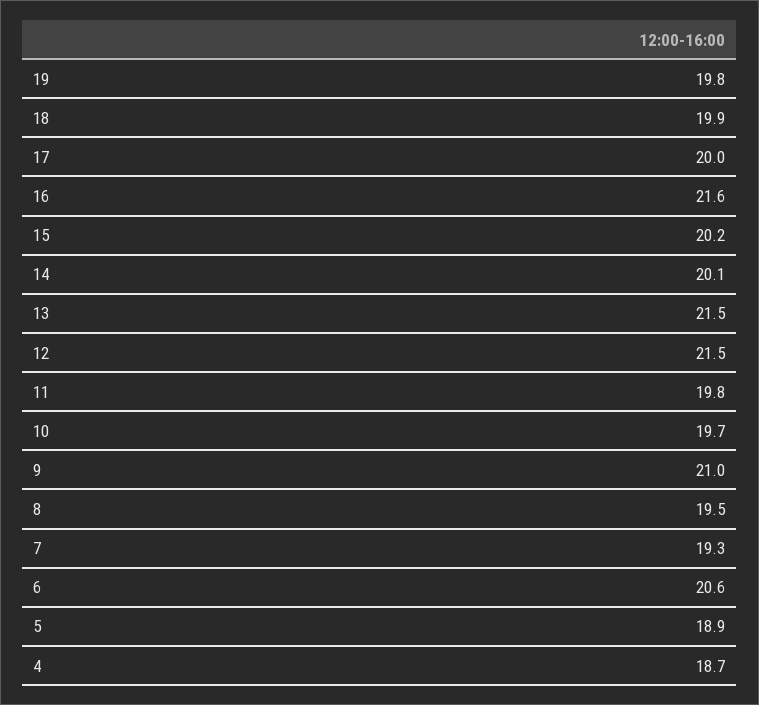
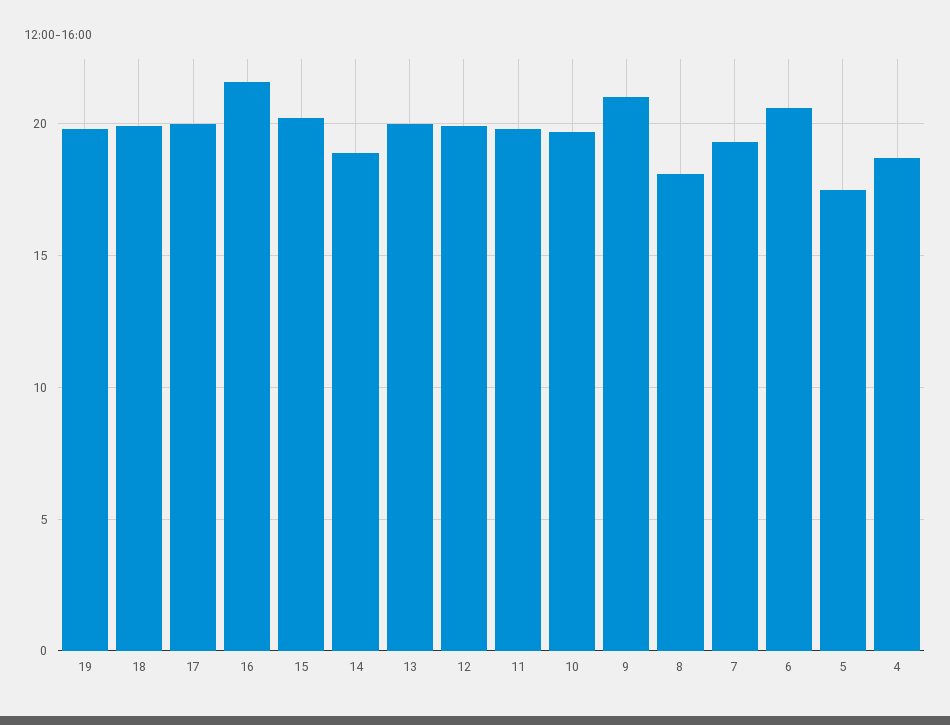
  {
    "19": 19.8,
    "18": 19.9,
    "17": 20,
    "16": 21.6,
    "15": 20.2,
-   "14": 20.1,
+   "14": 19,
-   "13": 21.5,
+   "13": 20,
-   "12": 21.5,
+   "12": 20,
    "11": 19.8,
    "10": 19.7,
    "9": 21,
-   "8": 19.5,
+   "8": 18,
    "7": 19.3,
    "6": 20.6,
-   "5": 18.9,
+   "5": 17.5,
    "4": 18.7
  }

